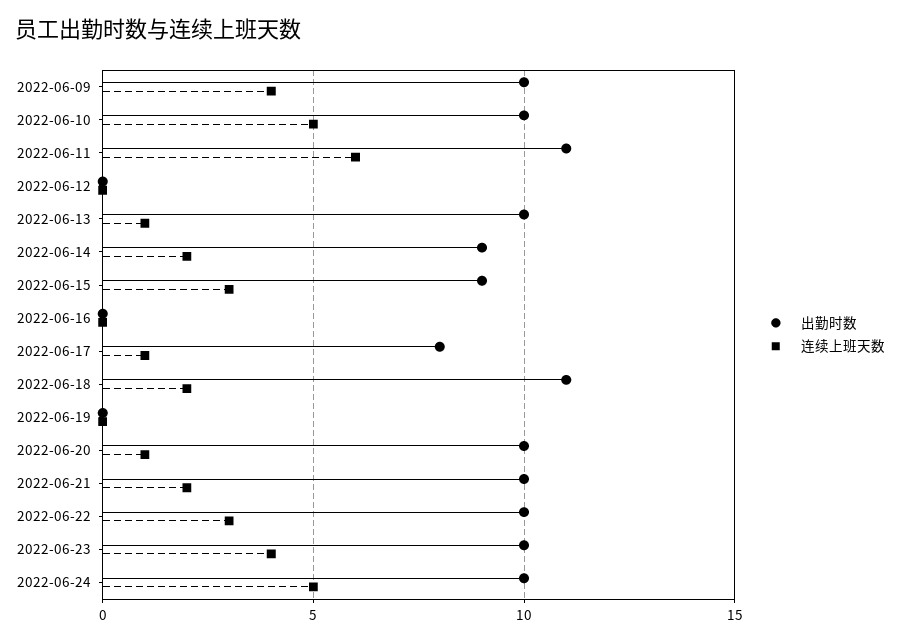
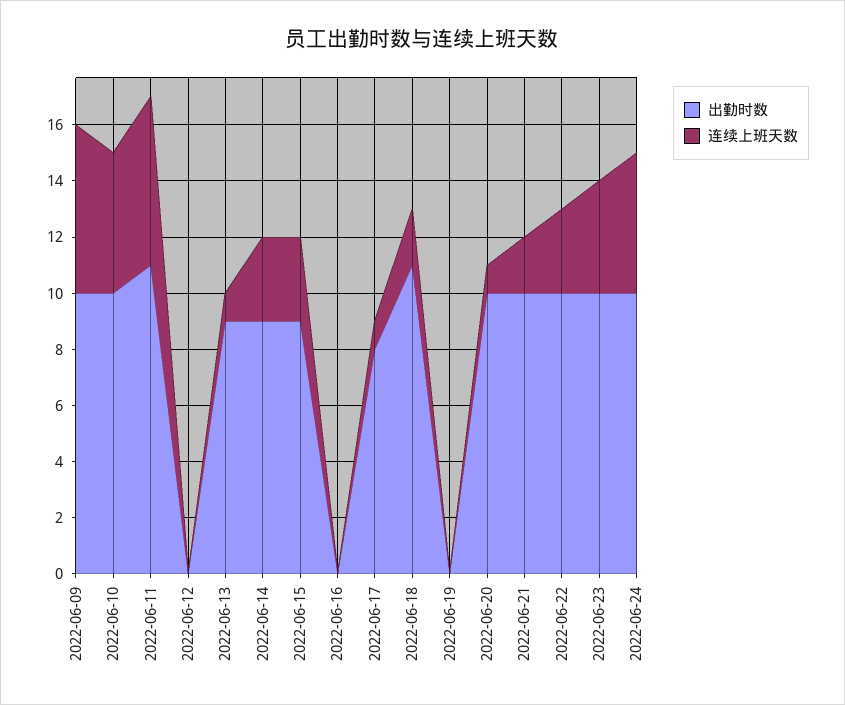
  {
    "出勤时数": {
      "2022-06-09": 10,
      "2022-06-10": 10,
      "2022-06-11": 11,
      "2022-06-12": 0,
-     "2022-06-13": 10,
+     "2022-06-13": 9,
      "2022-06-14": 9,
      "2022-06-15": 9,
      "2022-06-16": 0,
      "2022-06-17": 8,
      "2022-06-18": 11,
      "2022-06-19": 0,
      "2022-06-20": 10,
      "2022-06-21": 10,
      "2022-06-22": 10,
      "2022-06-23": 10,
      "2022-06-24": 10
    },
    "连续上班天数": {
-     "2022-06-09": 4,
+     "2022-06-09": 6,
      "2022-06-10": 5,
      "2022-06-11": 6,
      "2022-06-12": 0,
      "2022-06-13": 1,
-     "2022-06-14": 2,
+     "2022-06-14": 3,
      "2022-06-15": 3,
      "2022-06-16": 0,
      "2022-06-17": 1,
      "2022-06-18": 2,
      "2022-06-19": 0,
      "2022-06-20": 1,
      "2022-06-21": 2,
      "2022-06-22": 3,
      "2022-06-23": 4,
      "2022-06-24": 5
    }
  }

